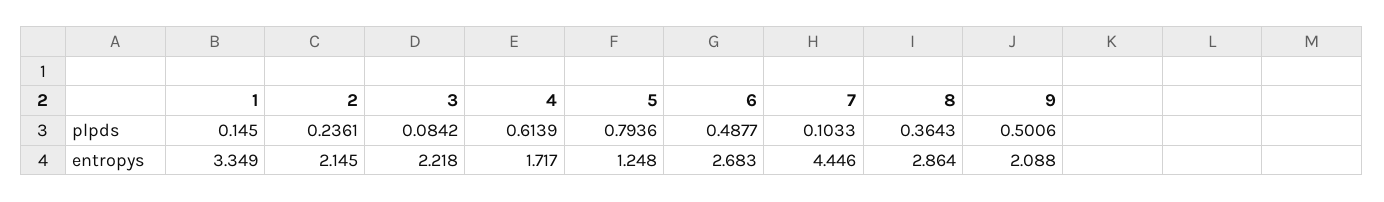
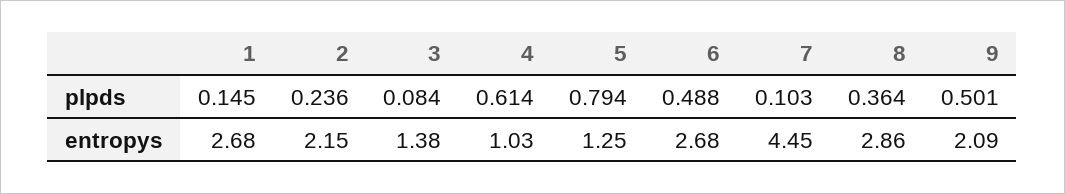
  {
    "1": {
      "plpds": 0.145,
-     "entropys": 3.349
+     "entropys": 2.68
    },
    "2": {
      "plpds": 0.2361,
      "entropys": 2.145
    },
    "3": {
      "plpds": 0.0842,
-     "entropys": 2.218
+     "entropys": 1.38
    },
    "4": {
      "plpds": 0.6139,
-     "entropys": 1.717
+     "entropys": 1.03
    },
    "5": {
      "plpds": 0.7936,
      "entropys": 1.248
    },
    "6": {
      "plpds": 0.4877,
      "entropys": 2.683
    },
    "7": {
      "plpds": 0.1033,
      "entropys": 4.446
    },
    "8": {
      "plpds": 0.3643,
      "entropys": 2.864
    },
    "9": {
      "plpds": 0.5006,
      "entropys": 2.088
    }
  }

